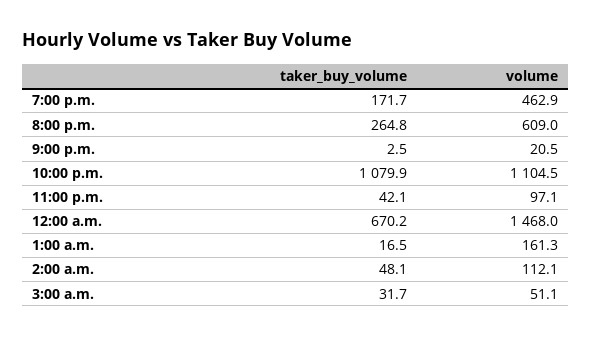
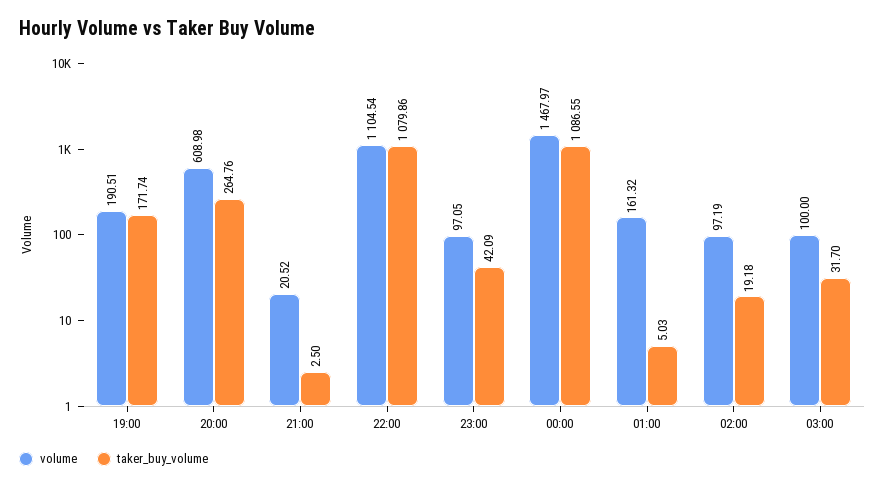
  {
    "taker_buy_volume": {
      "7:00 p.m.": 171.74,
      "8:00 p.m.": 264.76,
      "9:00 p.m.": 2.5,
      "10:00 p.m.": 1079.86,
      "11:00 p.m.": 42.09,
-     "12:00 a.m.": 670.2,
+     "12:00 a.m.": 1086.55,
-     "1:00 a.m.": 16.5,
+     "1:00 a.m.": 5.03,
-     "2:00 a.m.": 48.1,
+     "2:00 a.m.": 19.18,
      "3:00 a.m.": 31.7
    },
    "volume": {
-     "7:00 p.m.": 462.9,
+     "7:00 p.m.": 190.51,
      "8:00 p.m.": 608.98,
      "9:00 p.m.": 20.52,
      "10:00 p.m.": 1104.54,
      "11:00 p.m.": 97.05,
      "12:00 a.m.": 1467.97,
      "1:00 a.m.": 161.32,
-     "2:00 a.m.": 112.1,
+     "2:00 a.m.": 97.19,
-     "3:00 a.m.": 51.1
+     "3:00 a.m.": 100
    }
  }

